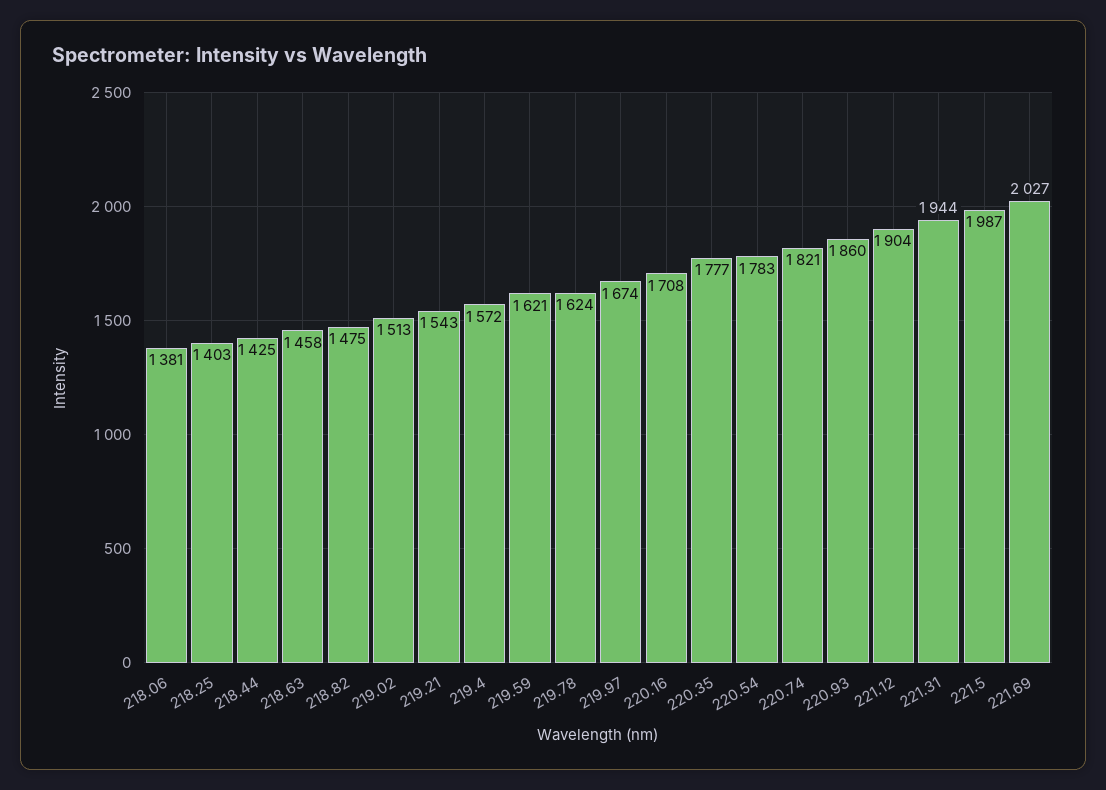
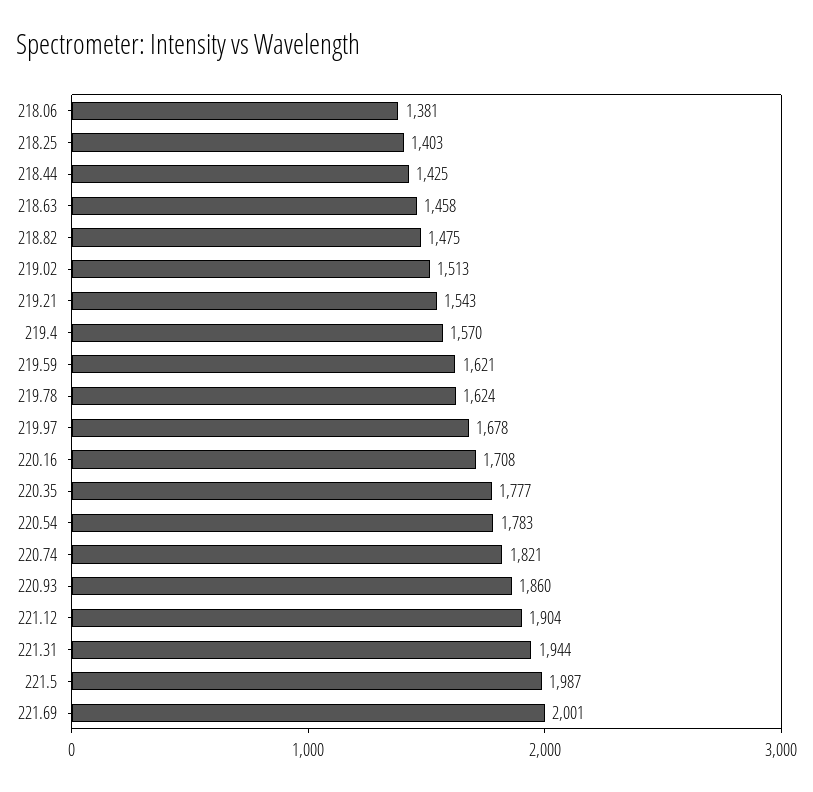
  {
    "218.06": 1381,
    "218.25": 1403,
    "218.44": 1425,
    "218.63": 1458,
    "218.82": 1475,
    "219.02": 1513,
    "219.21": 1543,
-   "219.4": 1572,
+   "219.4": 1570,
    "219.59": 1621,
    "219.78": 1624,
-   "219.97": 1674,
+   "219.97": 1678,
    "220.16": 1708,
    "220.35": 1777,
    "220.54": 1783,
    "220.74": 1821,
    "220.93": 1860,
    "221.12": 1904,
    "221.31": 1944,
    "221.5": 1987,
-   "221.69": 2027
+   "221.69": 2001
  }

